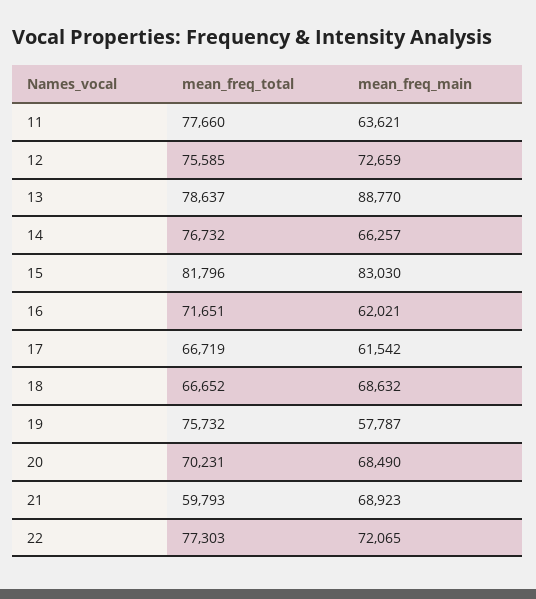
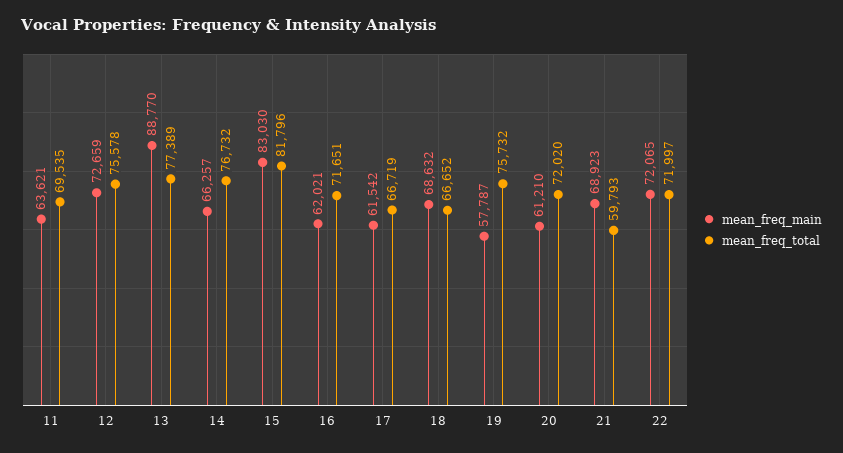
  {
    "mean_freq_total": {
-     "11": 77660,
+     "11": 69535,
-     "12": 75585,
+     "12": 75578,
-     "13": 78637,
+     "13": 77389,
      "14": 76732,
      "15": 81796,
      "16": 71651,
      "17": 66719,
      "18": 66652,
      "19": 75732,
-     "20": 70231,
+     "20": 72020,
      "21": 59793,
-     "22": 77303
+     "22": 71997
    },
    "mean_freq_main": {
      "11": 63621,
      "12": 72659,
      "13": 88770,
      "14": 66257,
      "15": 83030,
      "16": 62021,
      "17": 61542,
      "18": 68632,
      "19": 57787,
-     "20": 68490,
+     "20": 61210,
      "21": 68923,
      "22": 72065
    }
  }

